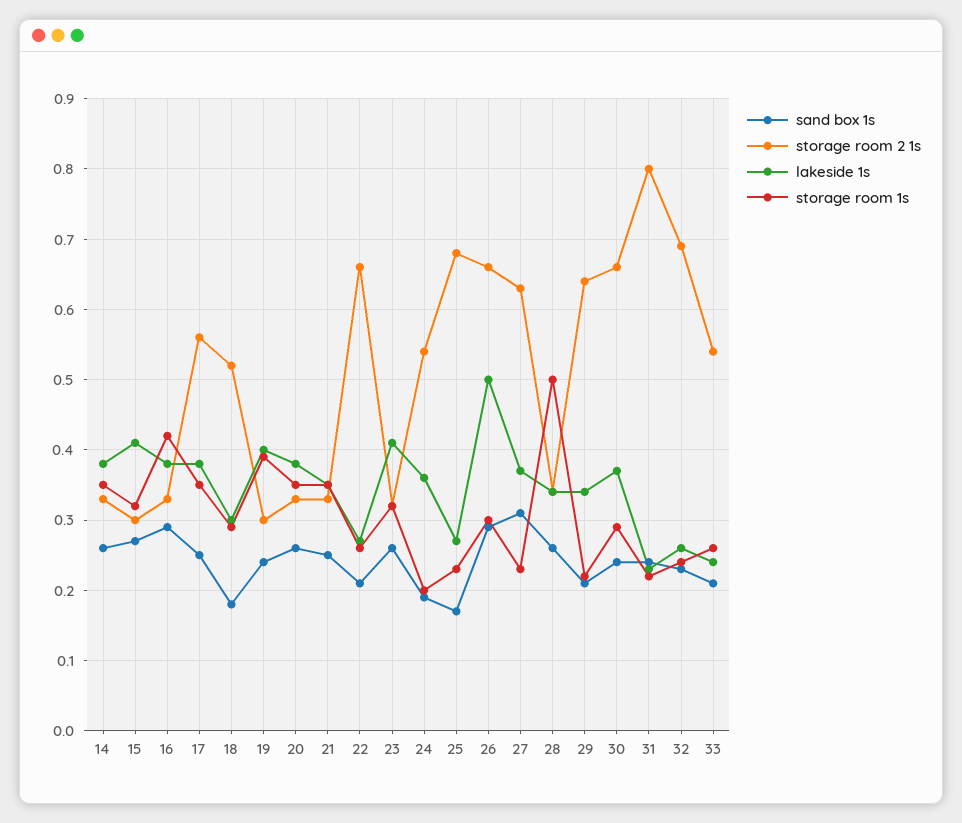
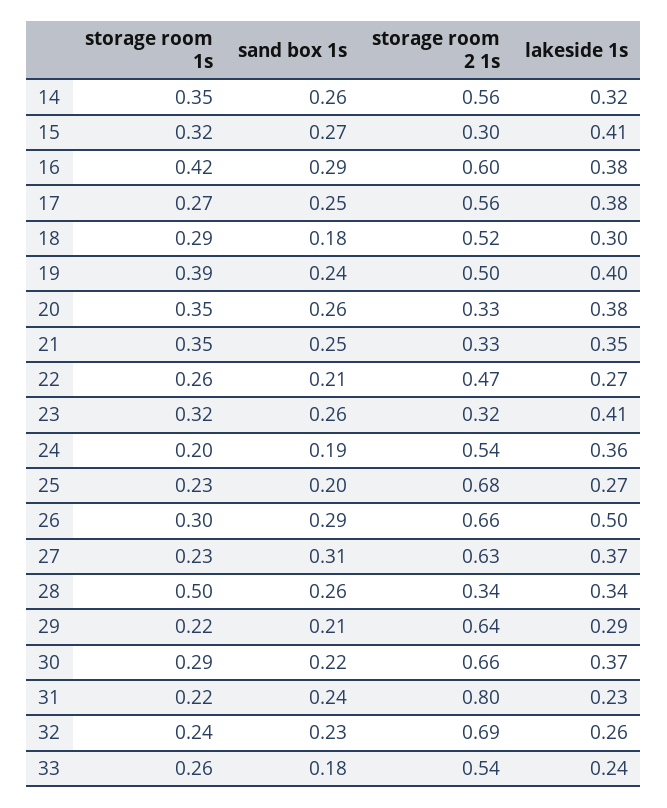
  {
    "sand box 1s": {
      "14": 0.26,
      "15": 0.27,
      "16": 0.29,
      "17": 0.25,
      "18": 0.18,
      "19": 0.24,
      "20": 0.26,
      "21": 0.25,
      "22": 0.21,
      "23": 0.26,
      "24": 0.19,
-     "25": 0.17,
+     "25": 0.2,
      "26": 0.29,
      "27": 0.31,
      "28": 0.26,
      "29": 0.21,
-     "30": 0.24,
+     "30": 0.22,
      "31": 0.24,
      "32": 0.23,
-     "33": 0.21
+     "33": 0.18
    },
    "storage room 2 1s": {
-     "14": 0.33,
+     "14": 0.56,
      "15": 0.3,
-     "16": 0.33,
+     "16": 0.6,
      "17": 0.56,
      "18": 0.52,
-     "19": 0.3,
+     "19": 0.5,
      "20": 0.33,
      "21": 0.33,
-     "22": 0.66,
+     "22": 0.47,
      "23": 0.32,
      "24": 0.54,
      "25": 0.68,
      "26": 0.66,
      "27": 0.63,
      "28": 0.34,
      "29": 0.64,
      "30": 0.66,
      "31": 0.8,
      "32": 0.69,
      "33": 0.54
    },
    "lakeside 1s": {
-     "14": 0.38,
+     "14": 0.32,
      "15": 0.41,
      "16": 0.38,
      "17": 0.38,
      "18": 0.3,
      "19": 0.4,
      "20": 0.38,
      "21": 0.35,
      "22": 0.27,
      "23": 0.41,
      "24": 0.36,
      "25": 0.27,
      "26": 0.5,
      "27": 0.37,
      "28": 0.34,
-     "29": 0.34,
+     "29": 0.29,
      "30": 0.37,
      "31": 0.23,
      "32": 0.26,
      "33": 0.24
    },
    "storage room 1s": {
      "14": 0.35,
      "15": 0.32,
      "16": 0.42,
-     "17": 0.35,
+     "17": 0.27,
      "18": 0.29,
      "19": 0.39,
      "20": 0.35,
      "21": 0.35,
      "22": 0.26,
      "23": 0.32,
      "24": 0.2,
      "25": 0.23,
      "26": 0.3,
      "27": 0.23,
      "28": 0.5,
      "29": 0.22,
      "30": 0.29,
      "31": 0.22,
      "32": 0.24,
      "33": 0.26
    }
  }

